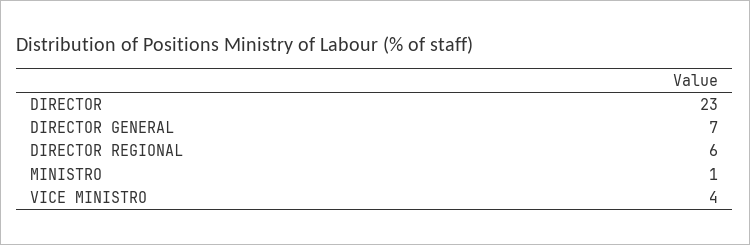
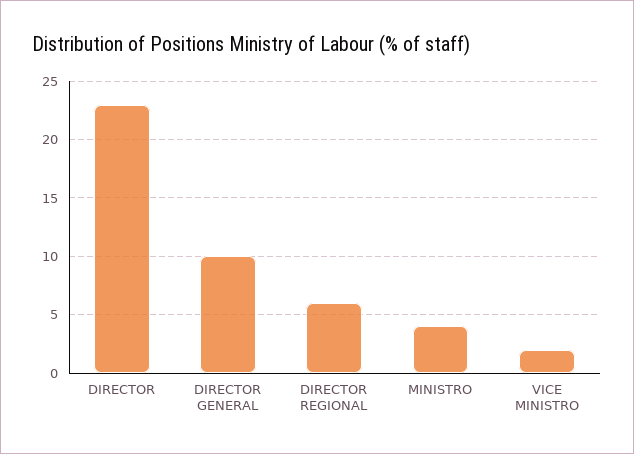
  {
    "DIRECTOR": 23,
-   "DIRECTOR GENERAL": 7,
+   "DIRECTOR GENERAL": 10,
    "DIRECTOR REGIONAL": 6,
-   "MINISTRO": 1,
+   "MINISTRO": 4,
-   "VICE MINISTRO": 4
+   "VICE MINISTRO": 2
  }

